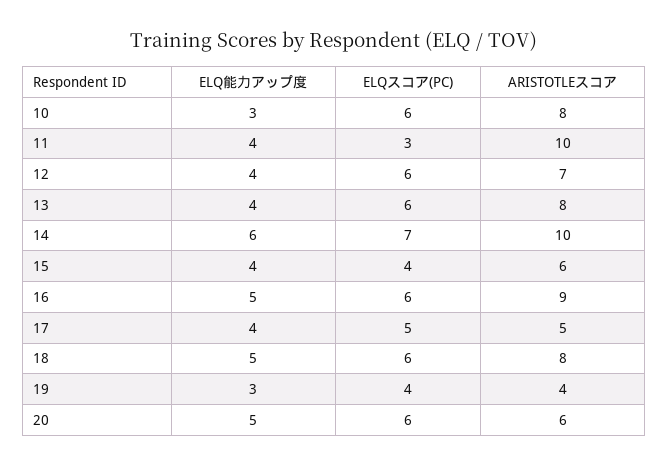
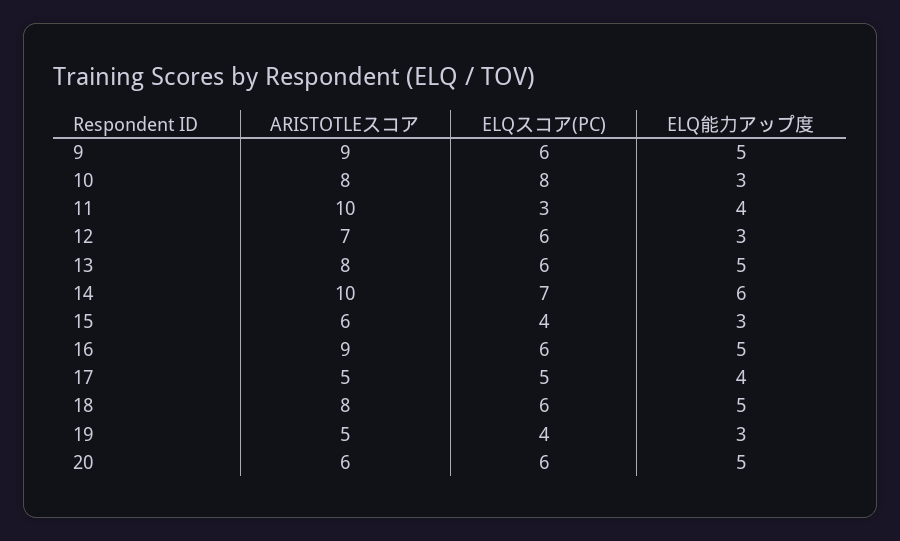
  {
    "ELQ能力アップ度": {
      "10": 3,
      "11": 4,
-     "12": 4,
+     "12": 3,
-     "13": 4,
+     "13": 5,
      "14": 6,
-     "15": 4,
+     "15": 3,
      "16": 5,
      "17": 4,
      "18": 5,
      "19": 3,
-     "20": 5
+     "20": 5,
+     "9": 5
    },
    "ELQスコア(PC)": {
-     "10": 6,
+     "10": 8,
      "11": 3,
      "12": 6,
      "13": 6,
      "14": 7,
      "15": 4,
      "16": 6,
      "17": 5,
      "18": 6,
      "19": 4,
-     "20": 6
+     "20": 6,
+     "9": 6
    },
    "ARISTOTLEスコア": {
      "10": 8,
      "11": 10,
      "12": 7,
      "13": 8,
      "14": 10,
      "15": 6,
      "16": 9,
      "17": 5,
      "18": 8,
-     "19": 4,
+     "19": 5,
-     "20": 6
+     "20": 6,
+     "9": 9
    }
  }

